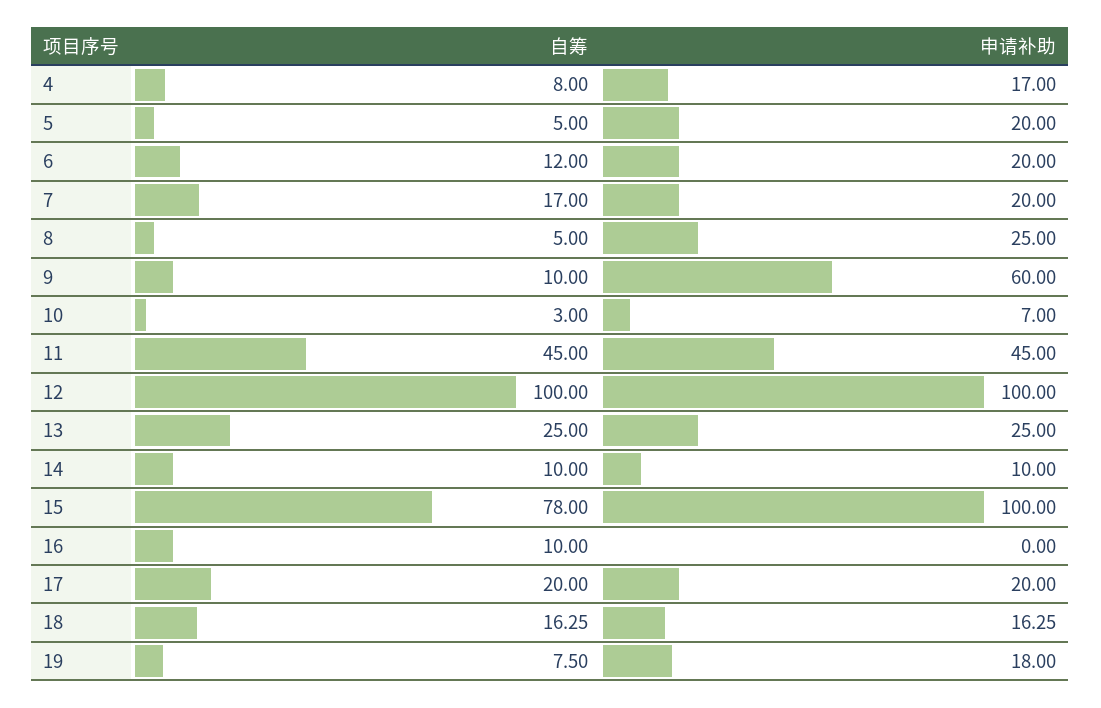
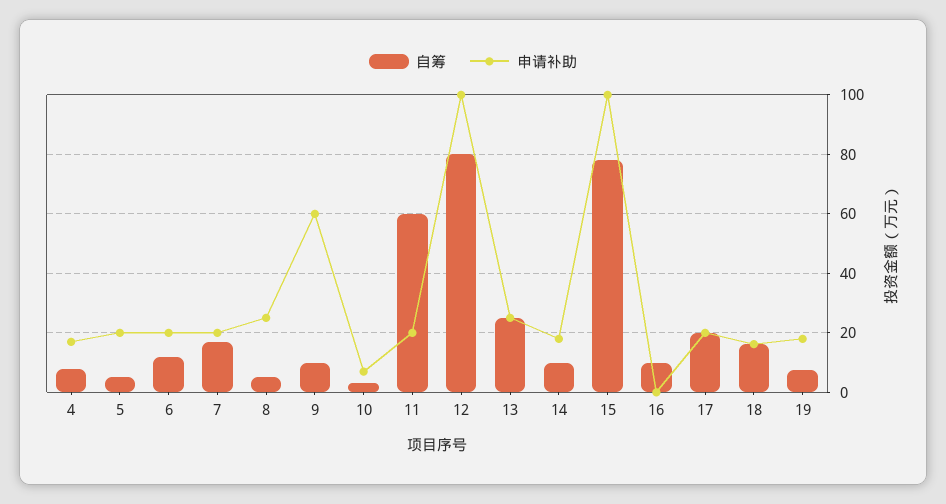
  {
    "自筹": {
      "4": 8,
      "5": 5,
      "6": 12,
      "7": 17,
      "8": 5,
      "9": 10,
      "10": 3,
-     "11": 45,
+     "11": 60,
-     "12": 100,
+     "12": 80,
      "13": 25,
      "14": 10,
      "15": 78,
      "16": 10,
      "17": 20,
      "18": 16.25,
      "19": 7.5
    },
    "申请补助": {
      "4": 17,
      "5": 20,
      "6": 20,
      "7": 20,
      "8": 25,
      "9": 60,
      "10": 7,
-     "11": 45,
+     "11": 20,
      "12": 100,
      "13": 25,
-     "14": 10,
+     "14": 17.5,
      "15": 100,
      "16": 0,
      "17": 20,
      "18": 16.25,
      "19": 18
    }
  }

